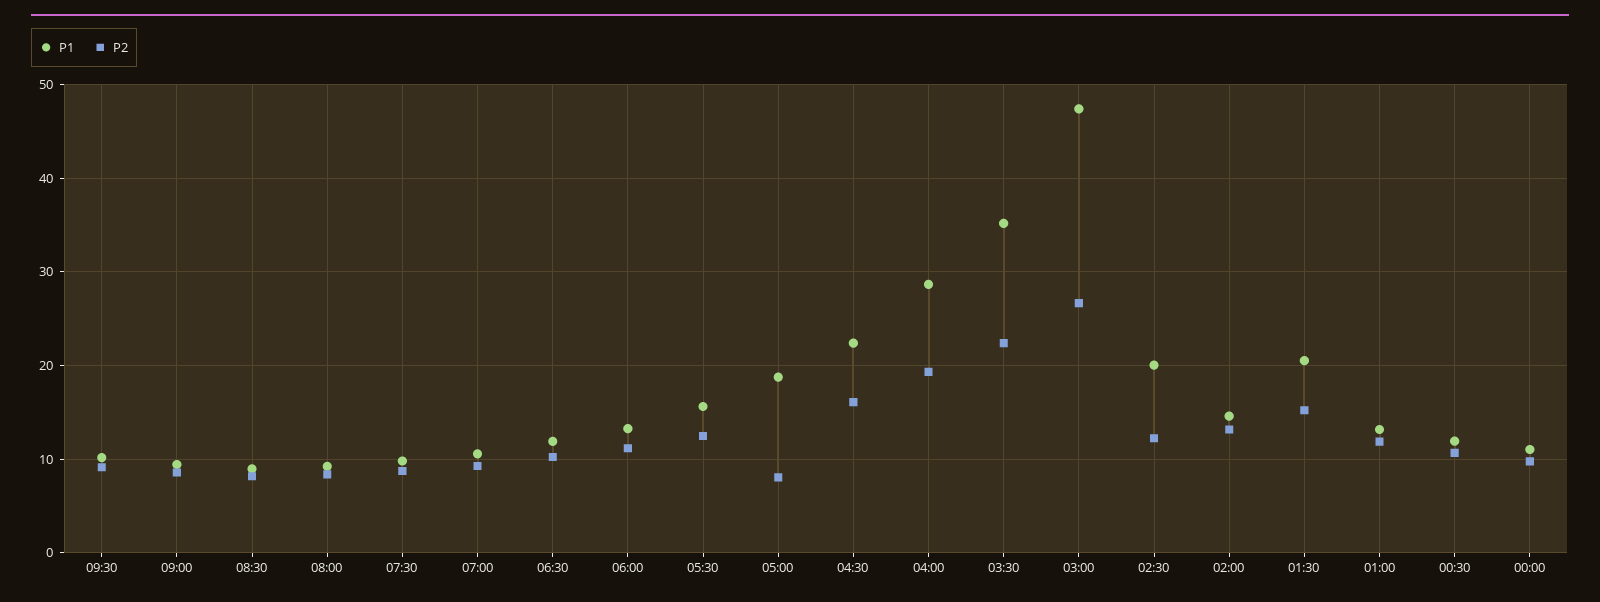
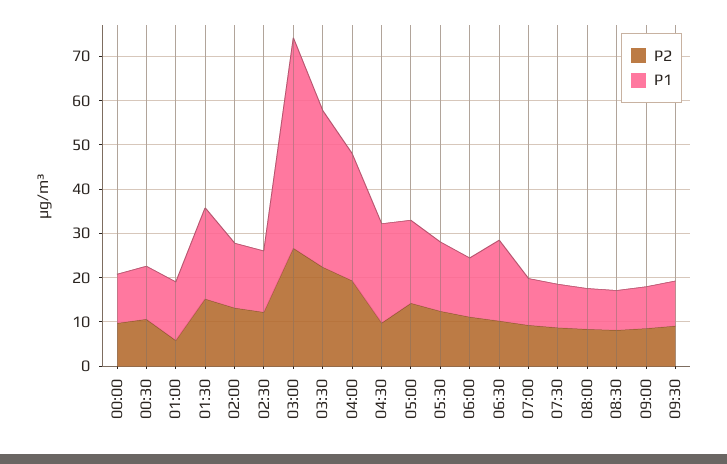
  {
    "P1": {
      "09:30": 10,
      "09:00": 9,
      "08:30": 9,
      "08:00": 9,
      "07:30": 10,
      "07:00": 11,
-     "06:30": 12,
+     "06:30": 18,
      "06:00": 13,
      "05:30": 16,
      "05:00": 19,
      "04:30": 22,
      "04:00": 29,
      "03:30": 35,
      "03:00": 47,
-     "02:30": 20,
+     "02:30": 14,
      "02:00": 15,
      "01:30": 21,
      "01:00": 13,
      "00:30": 12,
      "00:00": 11
    },
    "P2": {
      "09:30": 9,
      "09:00": 9,
      "08:30": 8,
      "08:00": 8,
      "07:30": 9,
      "07:00": 9,
      "06:30": 10,
      "06:00": 11,
      "05:30": 12,
-     "05:00": 8,
+     "05:00": 14,
-     "04:30": 16,
+     "04:30": 10,
      "04:00": 19,
      "03:30": 22,
      "03:00": 27,
      "02:30": 12,
      "02:00": 13,
      "01:30": 15,
-     "01:00": 12,
+     "01:00": 6,
      "00:30": 11,
      "00:00": 10
    }
  }

